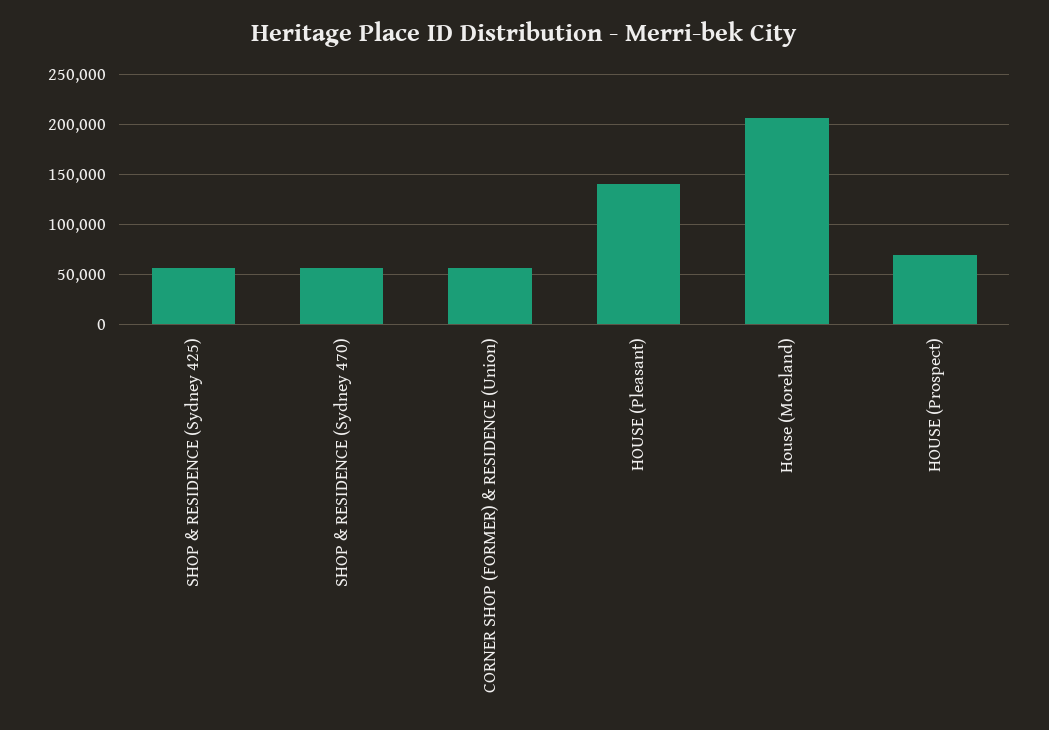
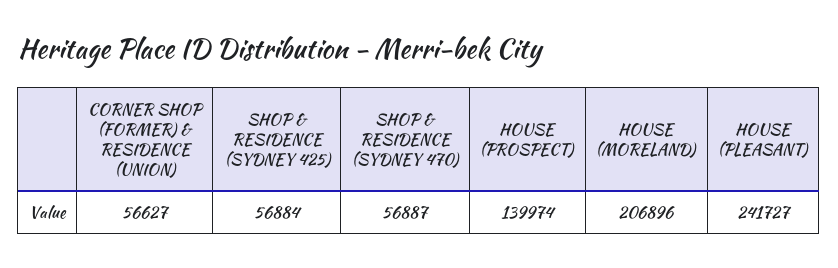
  {
    "SHOP & RESIDENCE (Sydney 425)": 56884,
    "SHOP & RESIDENCE (Sydney 470)": 56887,
    "CORNER SHOP (FORMER) & RESIDENCE (Union)": 56627,
-   "HOUSE (Pleasant)": 140000,
+   "HOUSE (Pleasant)": 241727,
    "House (Moreland)": 206896,
-   "HOUSE (Prospect)": 70000
+   "HOUSE (Prospect)": 139974
  }

